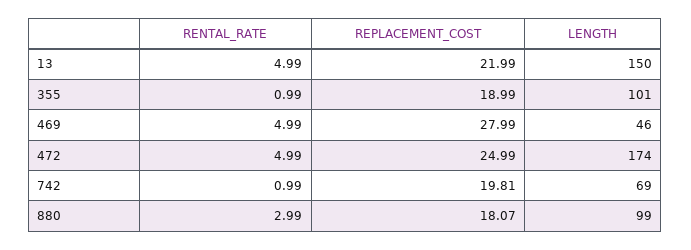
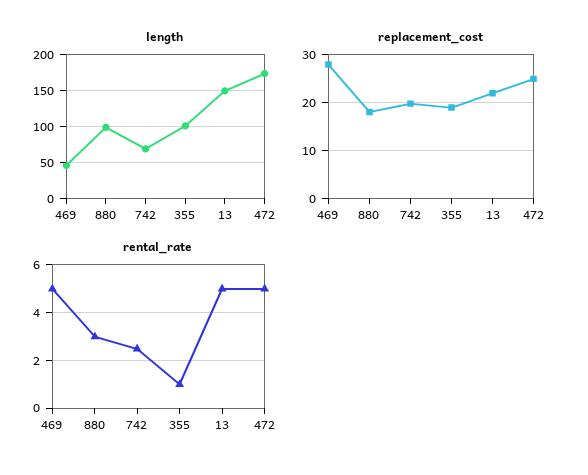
  {
    "RENTAL_RATE": {
      "13": 4.99,
      "355": 0.99,
      "469": 4.99,
      "472": 4.99,
-     "742": 0.99,
+     "742": 2.5,
      "880": 2.99
    },
    "REPLACEMENT_COST": {
      "13": 21.99,
      "355": 18.99,
      "469": 27.99,
      "472": 24.99,
      "742": 19.81,
      "880": 18.07
    },
    "LENGTH": {
      "13": 150,
      "355": 101,
      "469": 46,
      "472": 174,
      "742": 69,
      "880": 99
    }
  }

